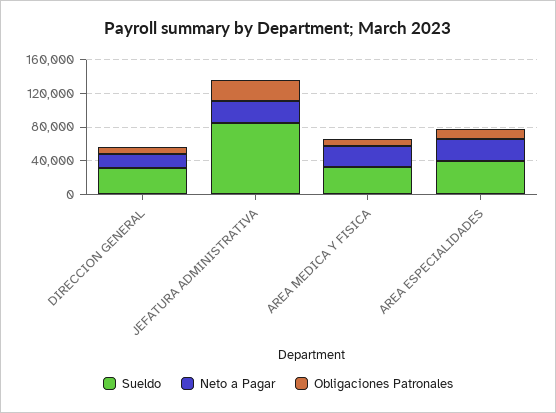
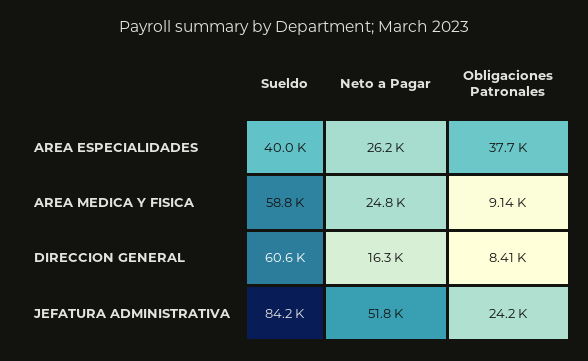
  {
    "Sueldo": {
-     "DIRECCION GENERAL": 30000,
+     "DIRECCION GENERAL": 60600,
      "JEFATURA ADMINISTRATIVA": 84200,
-     "AREA MEDICA Y FISICA": 30000,
+     "AREA MEDICA Y FISICA": 58800,
      "AREA ESPECIALIDADES": 40000
    },
    "Neto a Pagar": {
      "DIRECCION GENERAL": 16300,
-     "JEFATURA ADMINISTRATIVA": 30000,
+     "JEFATURA ADMINISTRATIVA": 51800,
      "AREA MEDICA Y FISICA": 24800,
      "AREA ESPECIALIDADES": 26200
    },
    "Obligaciones Patronales": {
      "DIRECCION GENERAL": 8410,
      "JEFATURA ADMINISTRATIVA": 24200,
      "AREA MEDICA Y FISICA": 9140,
-     "AREA ESPECIALIDADES": 10000
+     "AREA ESPECIALIDADES": 37700
    }
  }

